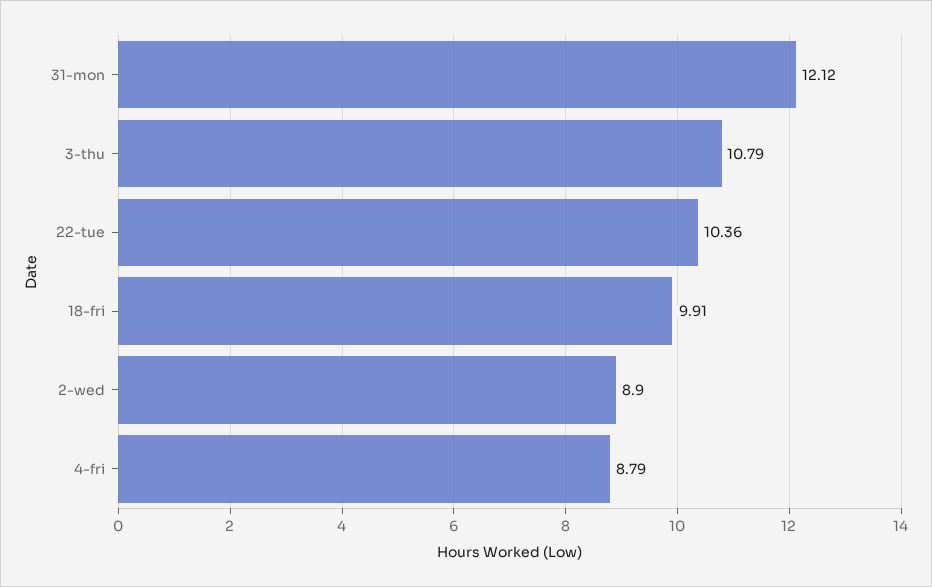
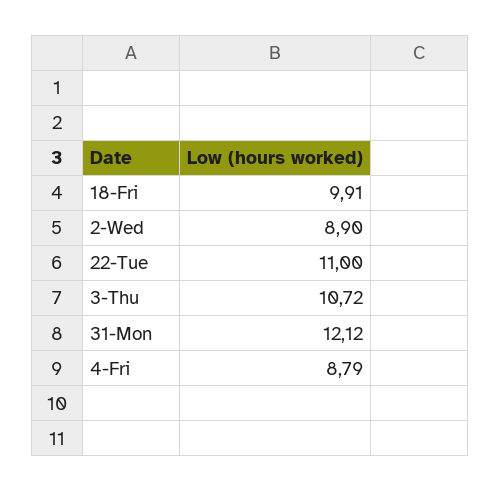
  {
    "31-mon": 12.12,
-   "3-thu": 10.79,
+   "3-thu": 10.72,
-   "22-tue": 10.36,
+   "22-tue": 11,
    "18-fri": 9.91,
    "2-wed": 8.9,
    "4-fri": 8.79
  }

